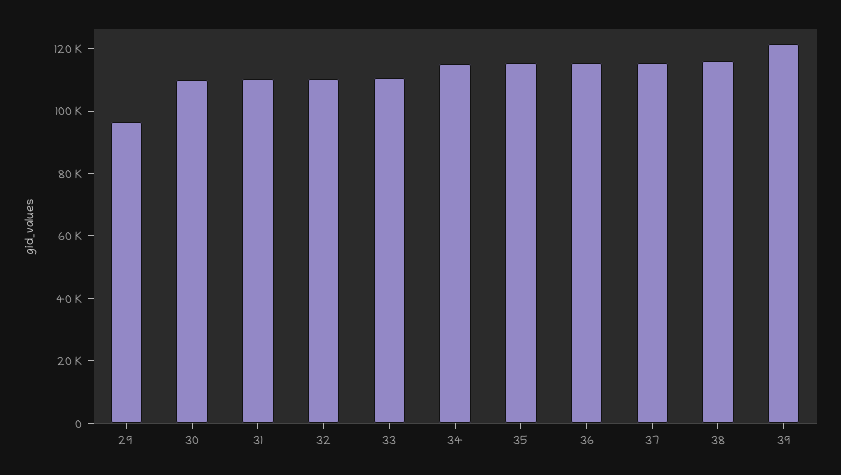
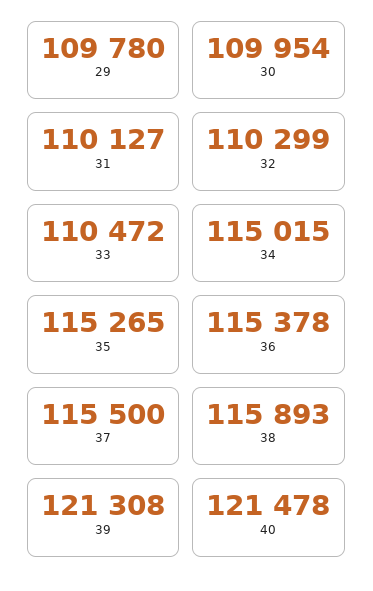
  {
-   "29": 95000,
+   "29": 109780,
    "30": 109954,
    "31": 110127,
    "32": 110299,
    "33": 110472,
    "34": 115015,
    "35": 115265,
    "36": 115378,
    "37": 115500,
    "38": 115893,
-   "39": 121308
+   "39": 121308,
+   "40": 121478
  }

